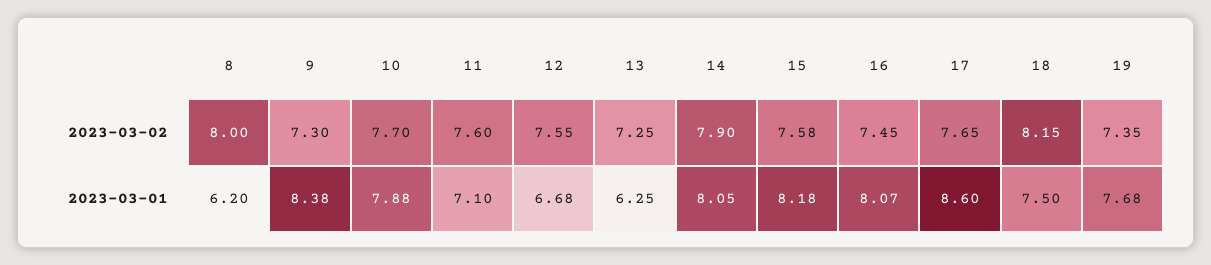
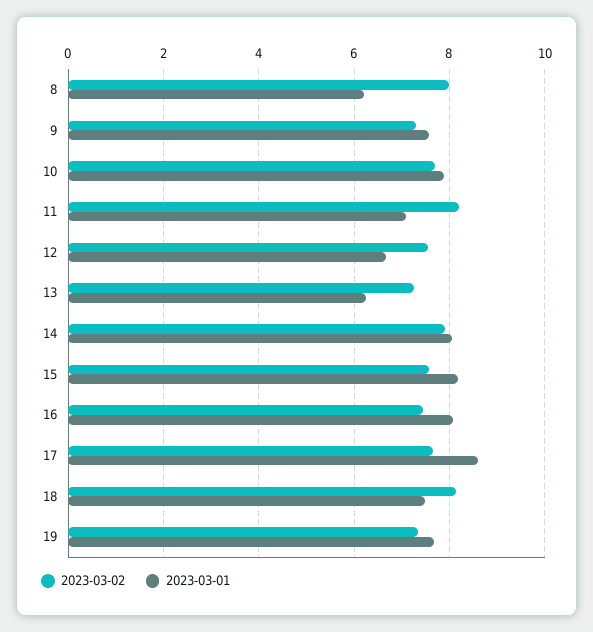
  {
    "2023-03-02": {
      "8": 8,
      "9": 7.3,
      "10": 7.7,
-     "11": 7.6,
+     "11": 8.2,
      "12": 7.55,
      "13": 7.25,
      "14": 7.9,
      "15": 7.58,
      "16": 7.45,
      "17": 7.65,
      "18": 8.15,
      "19": 7.35
    },
    "2023-03-01": {
      "8": 6.2,
-     "9": 8.38,
+     "9": 7.6,
      "10": 7.88,
      "11": 7.1,
      "12": 6.68,
      "13": 6.25,
      "14": 8.05,
      "15": 8.18,
      "16": 8.07,
      "17": 8.6,
      "18": 7.5,
      "19": 7.68
    }
  }

